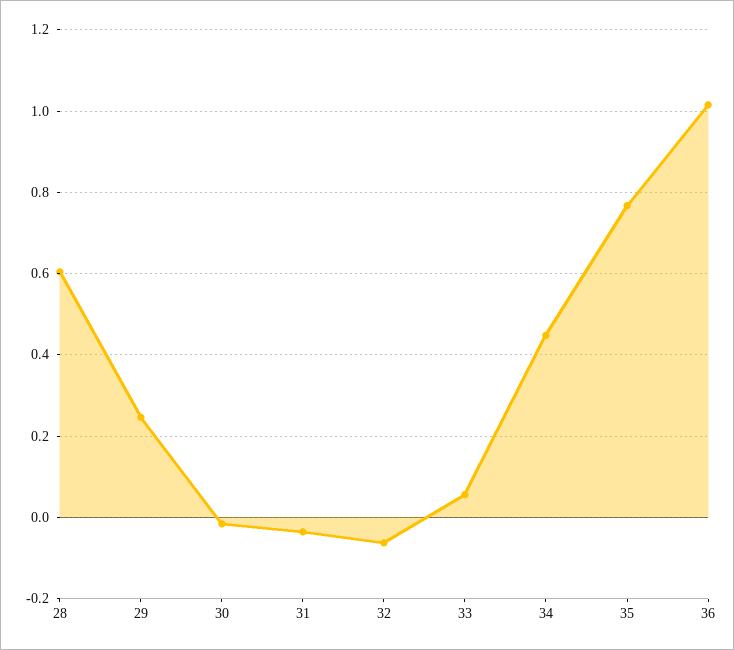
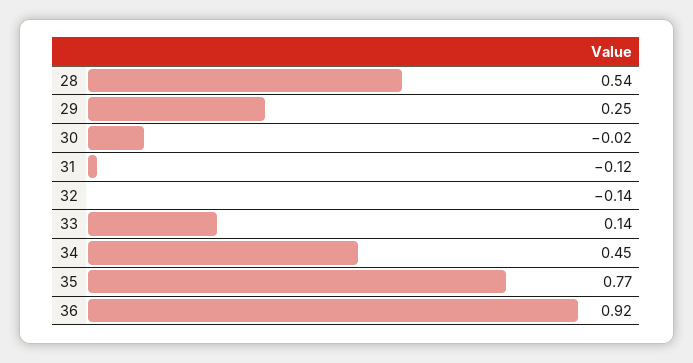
  {
-   "28": 0.6,
+   "28": 0.54,
    "29": 0.25,
    "30": -0.02,
-   "31": -0.04,
+   "31": -0.12,
-   "32": -0.06,
+   "32": -0.14,
-   "33": 0.06,
+   "33": 0.14,
    "34": 0.45,
    "35": 0.77,
-   "36": 1.02
+   "36": 0.92
  }

